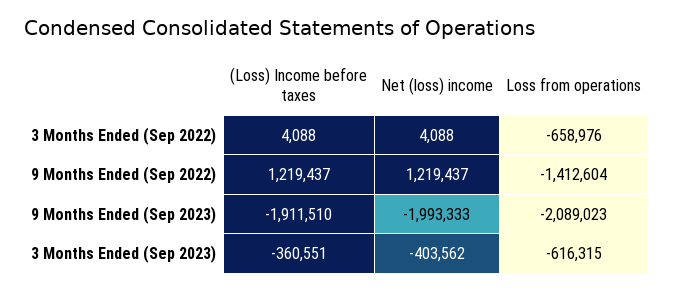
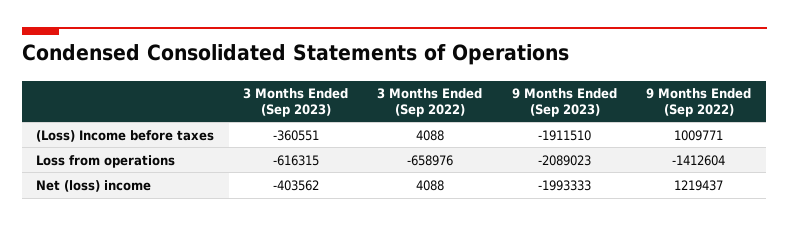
  {
    "(Loss) Income before taxes": {
      "3 Months Ended (Sep 2022)": 4088,
-     "9 Months Ended (Sep 2022)": 1219437,
+     "9 Months Ended (Sep 2022)": 1009771,
      "9 Months Ended (Sep 2023)": -1911510,
      "3 Months Ended (Sep 2023)": -360551
    },
    "Net (loss) income": {
      "3 Months Ended (Sep 2022)": 4088,
      "9 Months Ended (Sep 2022)": 1219437,
      "9 Months Ended (Sep 2023)": -1993333,
      "3 Months Ended (Sep 2023)": -403562
    },
    "Loss from operations": {
      "3 Months Ended (Sep 2022)": -658976,
      "9 Months Ended (Sep 2022)": -1412604,
      "9 Months Ended (Sep 2023)": -2089023,
      "3 Months Ended (Sep 2023)": -616315
    }
  }

